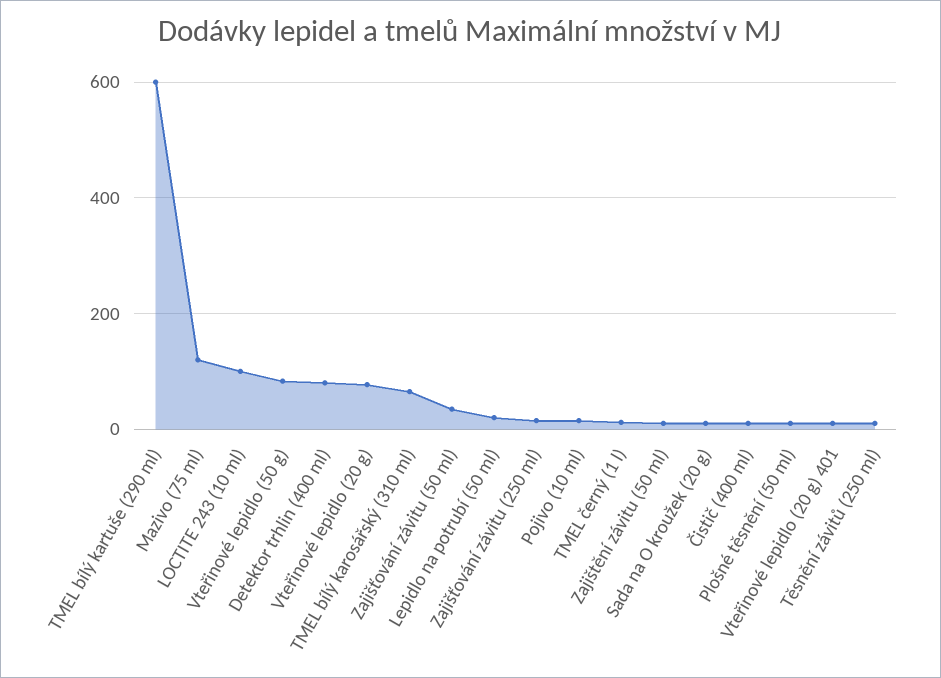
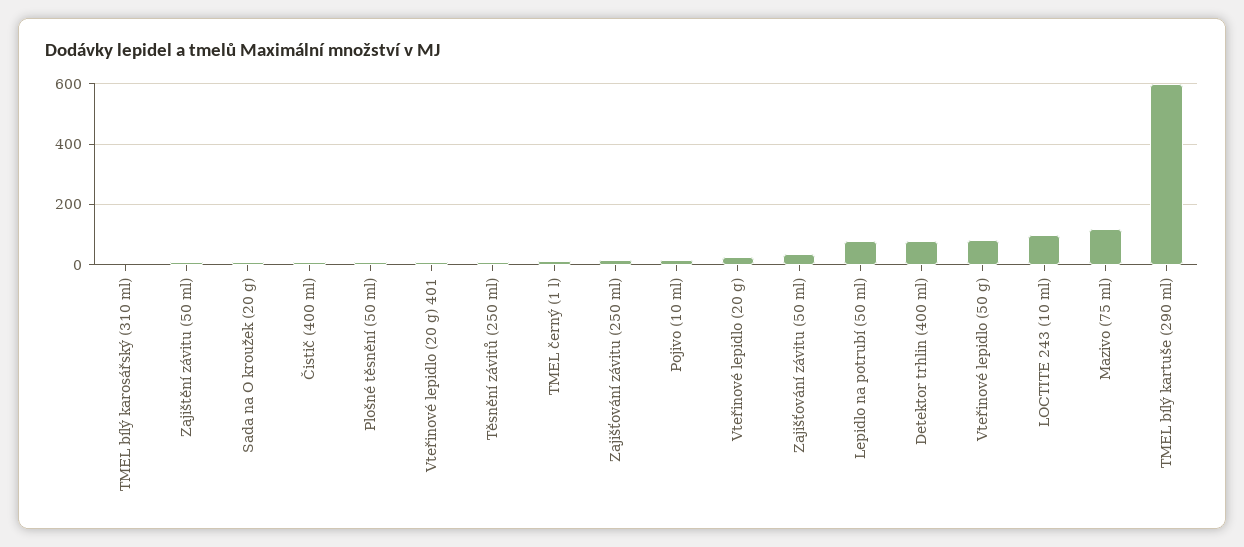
  {
    "TMEL bílý kartuše (290 ml)": 600,
    "Mazivo (75 ml)": 120,
    "LOCTITE 243 (10 ml)": 100,
    "Vteřinové lepidlo (50 g)": 80,
    "Detektor trhlin (400 ml)": 80,
-   "Vteřinové lepidlo (20 g)": 80,
+   "Vteřinové lepidlo (20 g)": 20,
-   "TMEL bílý karosářský (310 ml)": 60,
+   "TMEL bílý karosářský (310 ml)": 0,
    "Zajišťování závitu (50 ml)": 40,
-   "Lepidlo na potrubí (50 ml)": 20,
+   "Lepidlo na potrubí (50 ml)": 80,
    "Zajišťování závitu (250 ml)": 20,
    "Pojivo (10 ml)": 20,
    "TMEL černý (1 l)": 20,
    "Zajištění závitu (50 ml)": 20,
    "Sada na O kroužek (20 g)": 20,
    "Čistič (400 ml)": 20,
    "Plošné těsnění (50 ml)": 20,
    "Vteřinové lepidlo (20 g) 401": 20,
    "Těsnění závitů (250 ml)": 20
  }

